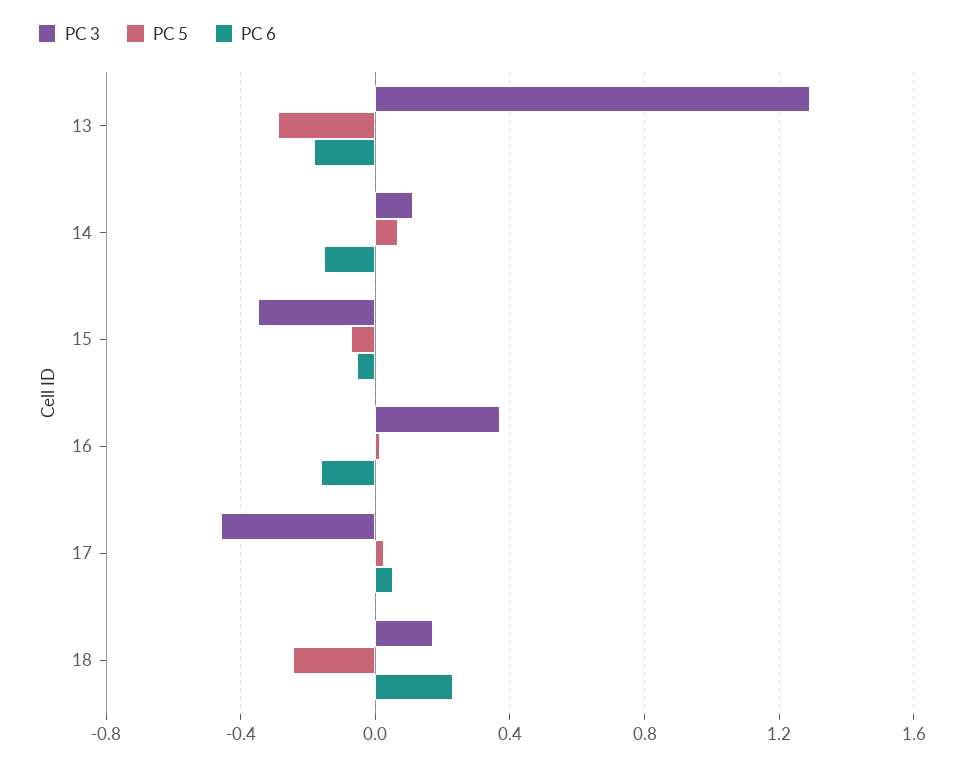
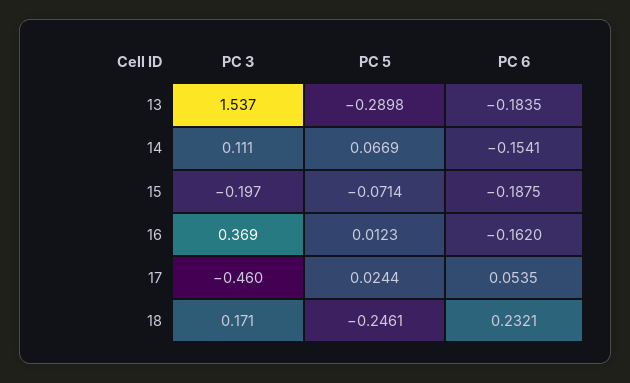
  {
    "PC 3": {
-     "13": 1.3,
+     "13": 1.537,
      "14": 0.111,
-     "15": -0.35,
+     "15": -0.197,
      "16": 0.369,
      "17": -0.46,
      "18": 0.171
    },
    "PC 5": {
      "13": -0.2898,
      "14": 0.0669,
      "15": -0.0714,
      "16": 0.0123,
      "17": 0.0244,
      "18": -0.2461
    },
    "PC 6": {
      "13": -0.1835,
      "14": -0.1541,
-     "15": -0.05,
+     "15": -0.1875,
      "16": -0.162,
      "17": 0.0535,
      "18": 0.2321
    }
  }

